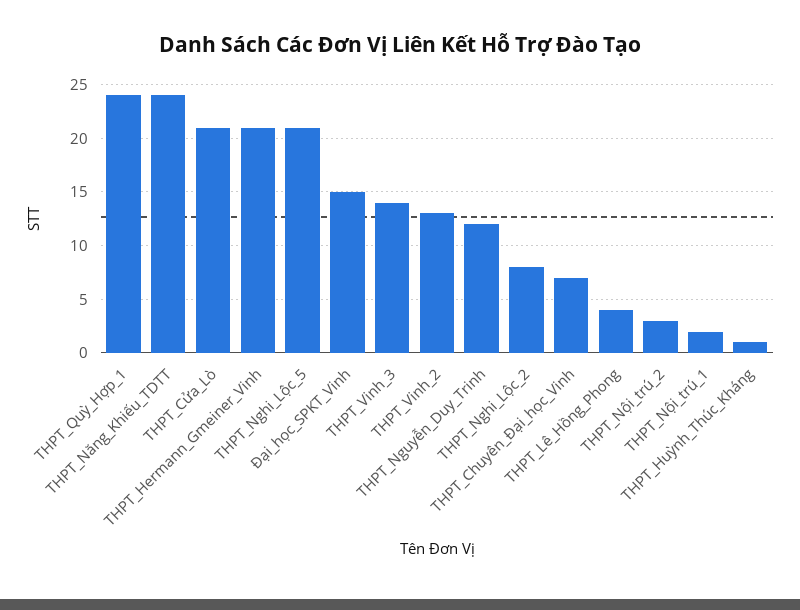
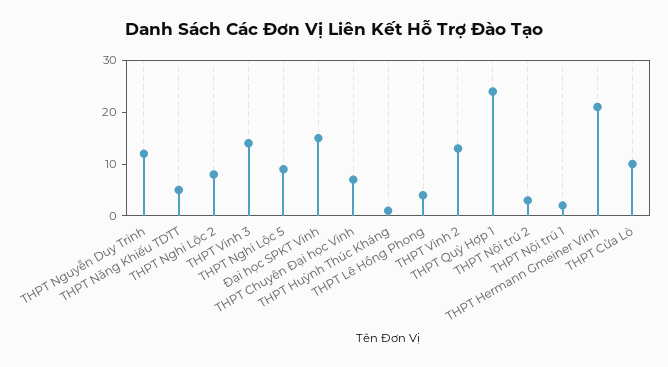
  {
    "THPT_Quỳ_Hợp_1": 24,
-   "THPT_Năng_Khiếu_TDTT": 24,
+   "THPT_Năng_Khiếu_TDTT": 5,
-   "THPT_Cửa_Lò": 21,
+   "THPT_Cửa_Lò": 10,
    "THPT_Hermann_Gmeiner_Vinh": 21,
-   "THPT_Nghi_Lộc_5": 21,
+   "THPT_Nghi_Lộc_5": 10,
    "Đại_học_SPKT_Vinh": 15,
    "THPT_Vinh_3": 14,
    "THPT_Vinh_2": 13,
    "THPT_Nguyễn_Duy_Trinh": 12,
    "THPT_Nghi_Lộc_2": 8,
    "THPT_Chuyên_Đại_học_Vinh": 7,
    "THPT_Lê_Hồng_Phong": 4,
    "THPT_Nội_trú_2": 3,
    "THPT_Nội_trú_1": 2,
    "THPT_Huỳnh_Thúc_Kháng": 1
  }

